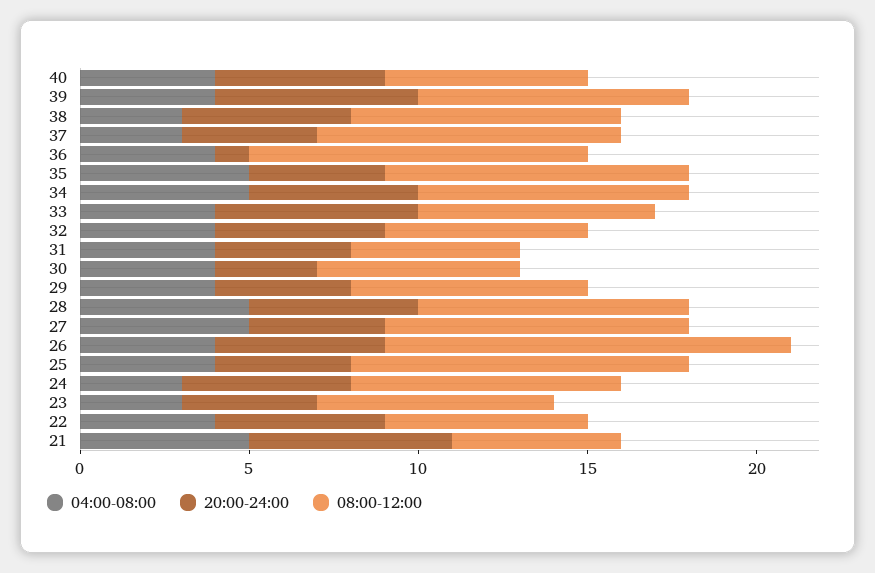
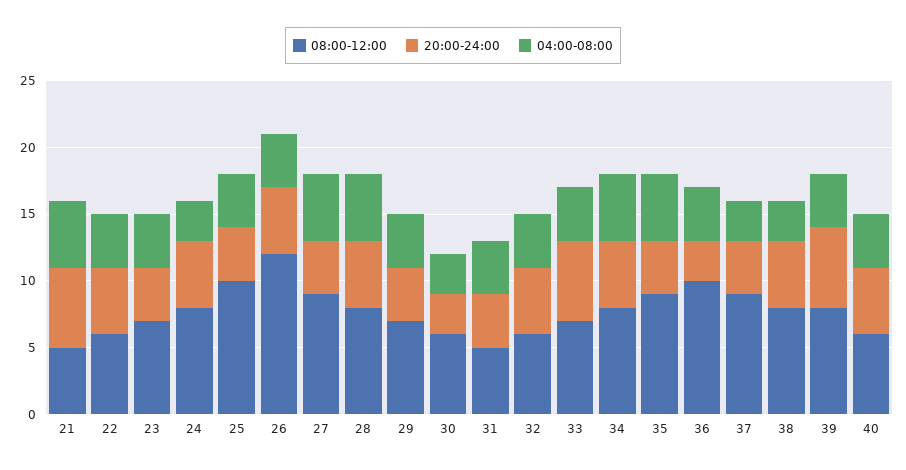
  {
    "04:00-08:00": {
      "40": 4,
      "39": 4,
      "38": 3,
      "37": 3,
      "36": 4,
      "35": 5,
      "34": 5,
      "33": 4,
      "32": 4,
      "31": 4,
-     "30": 4,
+     "30": 3,
      "29": 4,
      "28": 5,
      "27": 5,
      "26": 4,
      "25": 4,
      "24": 3,
-     "23": 3,
+     "23": 4,
      "22": 4,
      "21": 5
    },
    "20:00-24:00": {
      "40": 5,
      "39": 6,
      "38": 5,
      "37": 4,
-     "36": 1,
+     "36": 3,
      "35": 4,
      "34": 5,
      "33": 6,
      "32": 5,
      "31": 4,
      "30": 3,
      "29": 4,
      "28": 5,
      "27": 4,
      "26": 5,
      "25": 4,
      "24": 5,
      "23": 4,
      "22": 5,
      "21": 6
    },
    "08:00-12:00": {
      "40": 6,
      "39": 8,
      "38": 8,
      "37": 9,
      "36": 10,
      "35": 9,
      "34": 8,
      "33": 7,
      "32": 6,
      "31": 5,
      "30": 6,
      "29": 7,
      "28": 8,
      "27": 9,
      "26": 12,
      "25": 10,
      "24": 8,
      "23": 7,
      "22": 6,
      "21": 5
    }
  }

